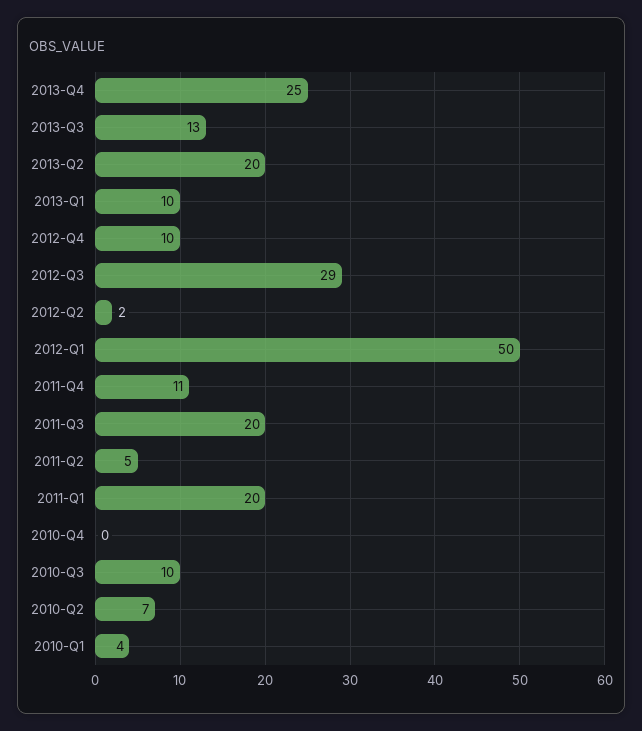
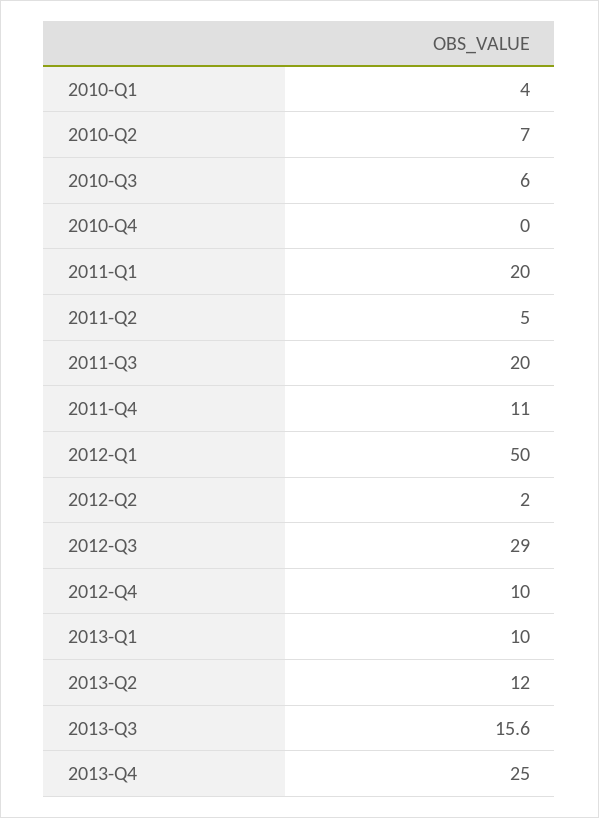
  {
    "2013-Q4": 25,
-   "2013-Q3": 13,
+   "2013-Q3": 15.6,
-   "2013-Q2": 20,
+   "2013-Q2": 12,
    "2013-Q1": 10,
    "2012-Q4": 10,
    "2012-Q3": 29,
    "2012-Q2": 2,
    "2012-Q1": 50,
    "2011-Q4": 11,
    "2011-Q3": 20,
    "2011-Q2": 5,
    "2011-Q1": 20,
    "2010-Q4": 0,
-   "2010-Q3": 10,
+   "2010-Q3": 6,
    "2010-Q2": 7,
    "2010-Q1": 4
  }

